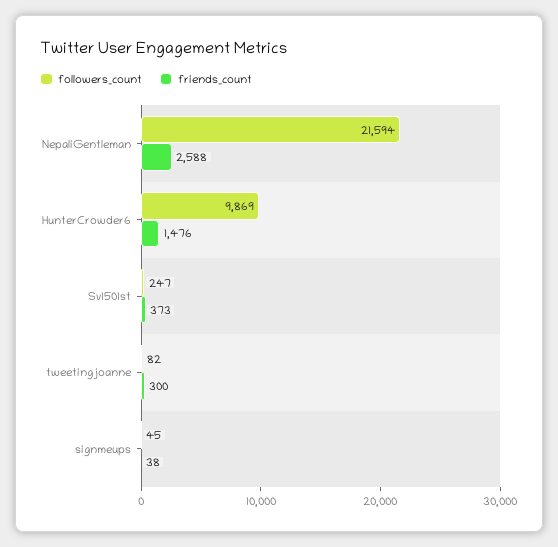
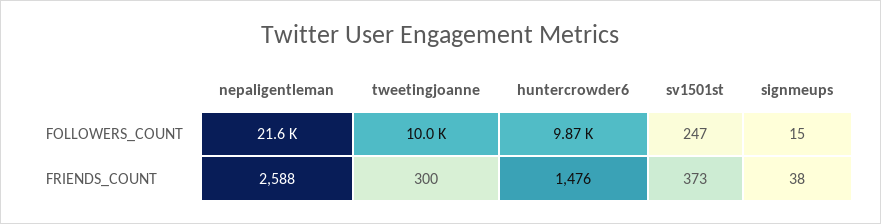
  {
    "followers_count": {
      "NepaliGentleman": 21594,
      "HunterCrowder6": 9869,
      "Sv1501st": 247,
-     "tweetingjoanne": 82,
+     "tweetingjoanne": 10000,
-     "signmeups": 45
+     "signmeups": 15
    },
    "friends_count": {
      "NepaliGentleman": 2588,
      "HunterCrowder6": 1476,
      "Sv1501st": 373,
      "tweetingjoanne": 300,
      "signmeups": 38
    }
  }

